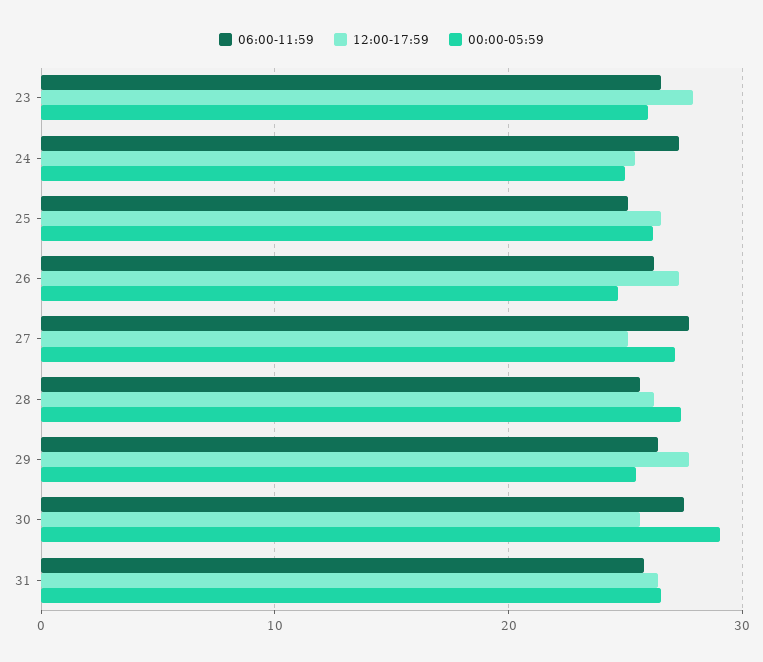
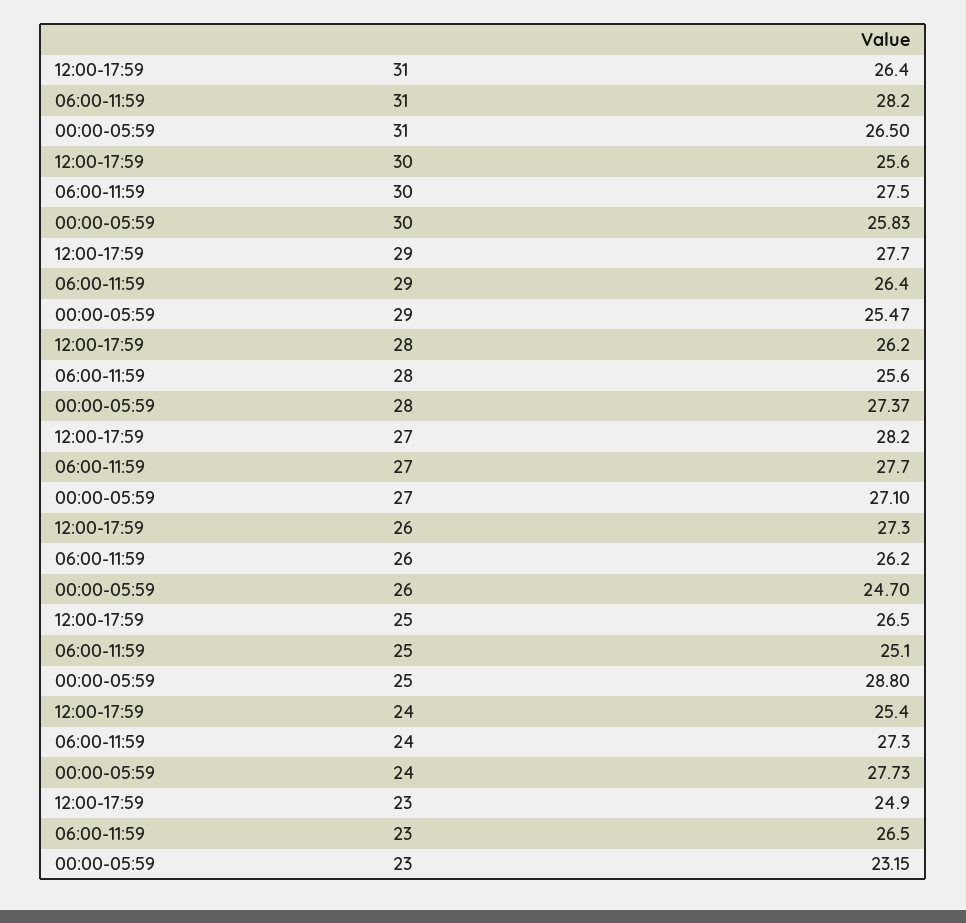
  {
    "06:00-11:59": {
      "23": 26.5,
      "24": 27.3,
      "25": 25.1,
      "26": 26.2,
      "27": 27.7,
      "28": 25.6,
      "29": 26.4,
      "30": 27.5,
-     "31": 26
+     "31": 28.2
    },
    "12:00-17:59": {
-     "23": 28,
+     "23": 24.9,
      "24": 25.4,
      "25": 26.5,
      "26": 27.3,
-     "27": 25,
+     "27": 28.2,
      "28": 26.2,
      "29": 27.7,
      "30": 25.6,
      "31": 26.4
    },
    "00:00-05:59": {
-     "23": 26,
+     "23": 23.15,
-     "24": 25,
+     "24": 27.73,
-     "25": 26,
+     "25": 28.8,
      "26": 24.7,
      "27": 27.1,
      "28": 27.37,
      "29": 25.47,
-     "30": 29,
+     "30": 25.83,
      "31": 26.5
    }
  }

